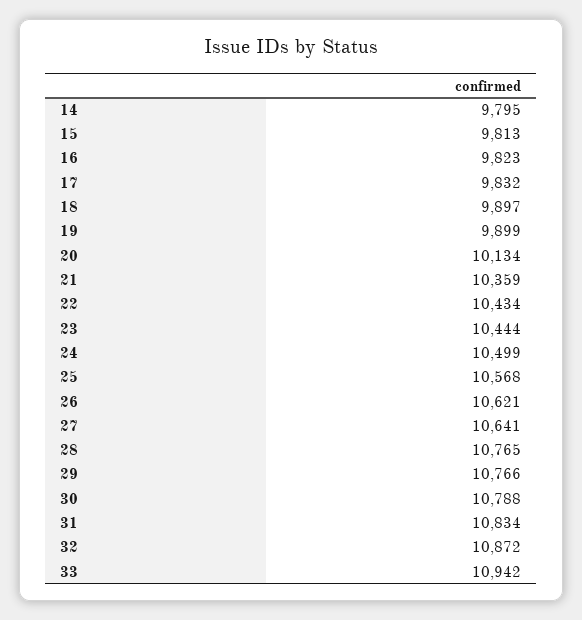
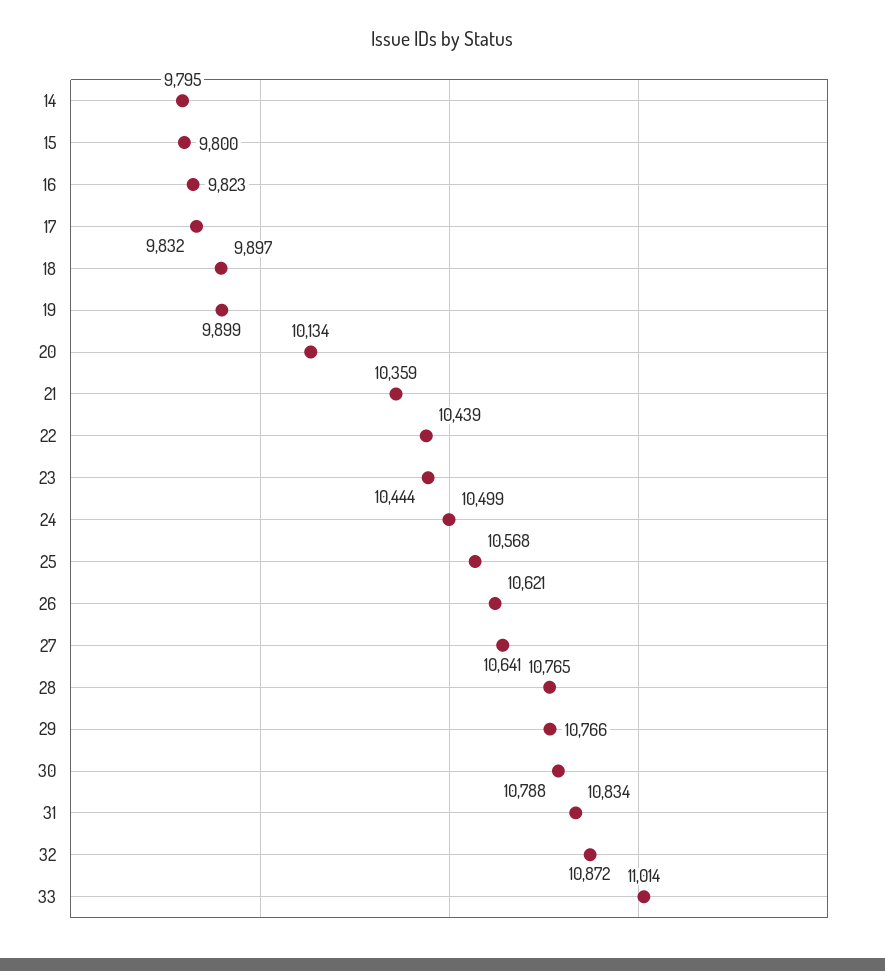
  {
    "14": 9795,
-   "15": 9813,
+   "15": 9800,
    "16": 9823,
    "17": 9832,
    "18": 9897,
    "19": 9899,
    "20": 10134,
    "21": 10359,
-   "22": 10434,
+   "22": 10439,
    "23": 10444,
    "24": 10499,
    "25": 10568,
    "26": 10621,
    "27": 10641,
    "28": 10765,
    "29": 10766,
    "30": 10788,
    "31": 10834,
    "32": 10872,
-   "33": 10942
+   "33": 11014
  }

